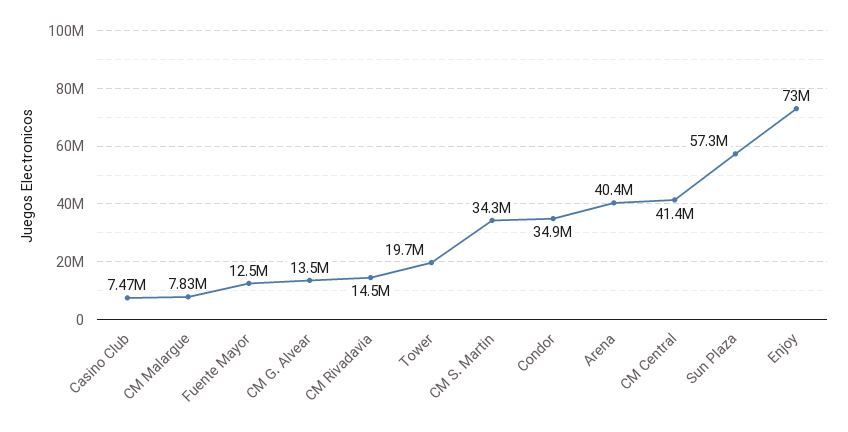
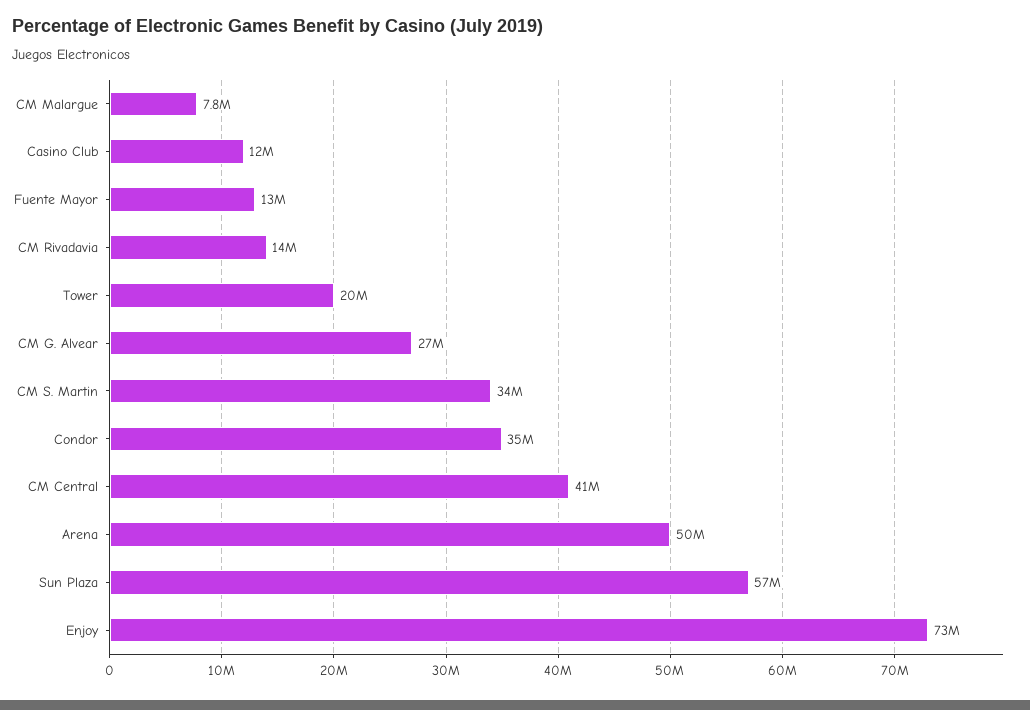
  {
-   "Casino Club": 7470000,
+   "Casino Club": 12000000,
    "CM Malargue": 7830000,
    "Fuente Mayor": 12500000,
-   "CM G. Alvear": 13500000,
+   "CM G. Alvear": 27000000,
    "CM Rivadavia": 14500000,
    "Tower": 19700000,
    "CM S. Martin": 34300000,
    "Condor": 34900000,
-   "Arena": 40400000,
+   "Arena": 50000000,
    "CM Central": 41400000,
    "Sun Plaza": 57300000,
    "Enjoy": 73000000
  }

